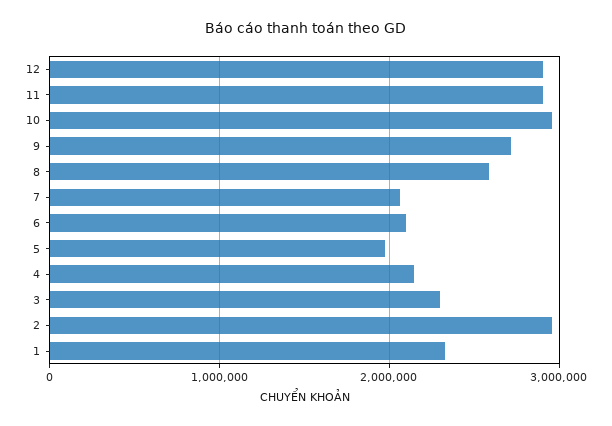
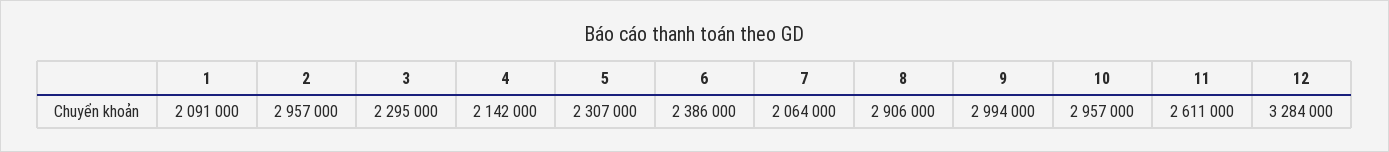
  {
-   "12": 2900000,
+   "12": 3284000,
-   "11": 2900000,
+   "11": 2611000,
    "10": 2957000,
-   "9": 2700000,
+   "9": 2994000,
-   "8": 2600000,
+   "8": 2906000,
    "7": 2064000,
-   "6": 2100000,
+   "6": 2386000,
-   "5": 2000000,
+   "5": 2307000,
    "4": 2142000,
    "3": 2295000,
    "2": 2957000,
-   "1": 2300000
+   "1": 2091000
  }

